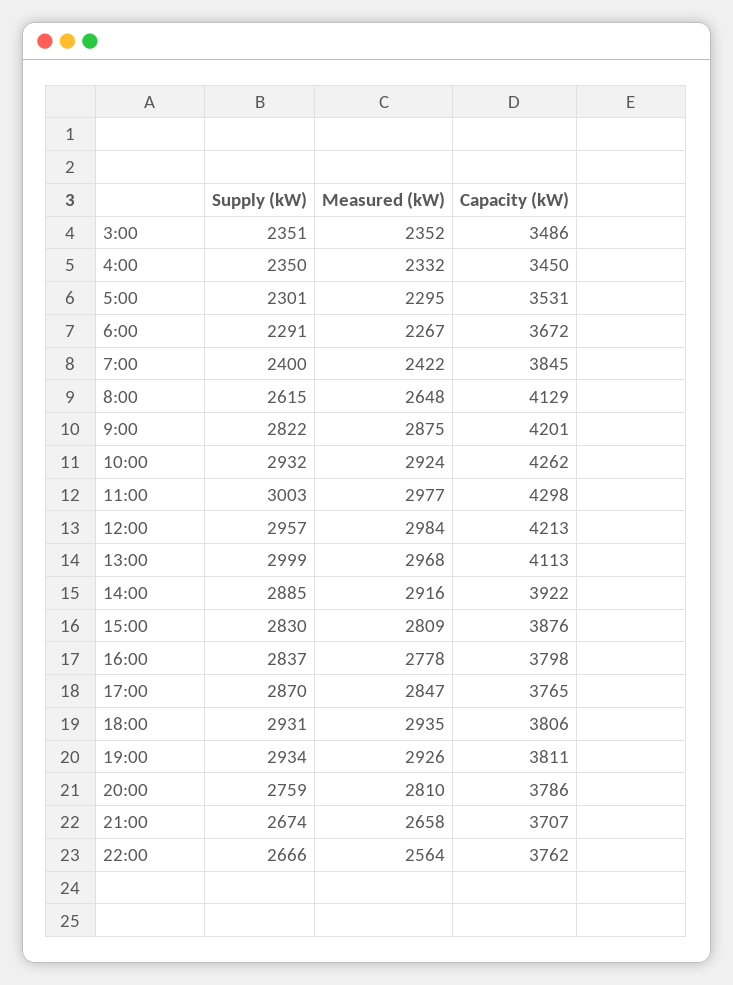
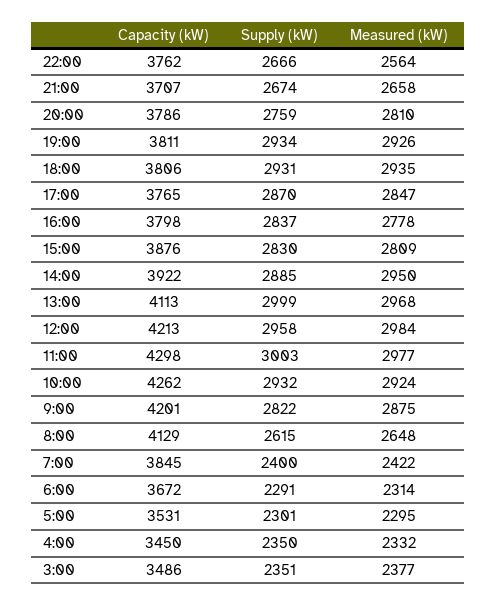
  {
    "Supply (kW)": {
      "3:00": 2351,
      "4:00": 2350,
      "5:00": 2301,
      "6:00": 2291,
      "7:00": 2400,
      "8:00": 2615,
      "9:00": 2822,
      "10:00": 2932,
      "11:00": 3003,
-     "12:00": 2957,
+     "12:00": 2958,
      "13:00": 2999,
      "14:00": 2885,
      "15:00": 2830,
      "16:00": 2837,
      "17:00": 2870,
      "18:00": 2931,
      "19:00": 2934,
      "20:00": 2759,
      "21:00": 2674,
      "22:00": 2666
    },
    "Measured (kW)": {
-     "3:00": 2352,
+     "3:00": 2377,
      "4:00": 2332,
      "5:00": 2295,
-     "6:00": 2267,
+     "6:00": 2314,
      "7:00": 2422,
      "8:00": 2648,
      "9:00": 2875,
      "10:00": 2924,
      "11:00": 2977,
      "12:00": 2984,
      "13:00": 2968,
-     "14:00": 2916,
+     "14:00": 2950,
      "15:00": 2809,
      "16:00": 2778,
      "17:00": 2847,
      "18:00": 2935,
      "19:00": 2926,
      "20:00": 2810,
      "21:00": 2658,
      "22:00": 2564
    },
    "Capacity (kW)": {
      "3:00": 3486,
      "4:00": 3450,
      "5:00": 3531,
      "6:00": 3672,
      "7:00": 3845,
      "8:00": 4129,
      "9:00": 4201,
      "10:00": 4262,
      "11:00": 4298,
      "12:00": 4213,
      "13:00": 4113,
      "14:00": 3922,
      "15:00": 3876,
      "16:00": 3798,
      "17:00": 3765,
      "18:00": 3806,
      "19:00": 3811,
      "20:00": 3786,
      "21:00": 3707,
      "22:00": 3762
    }
  }

